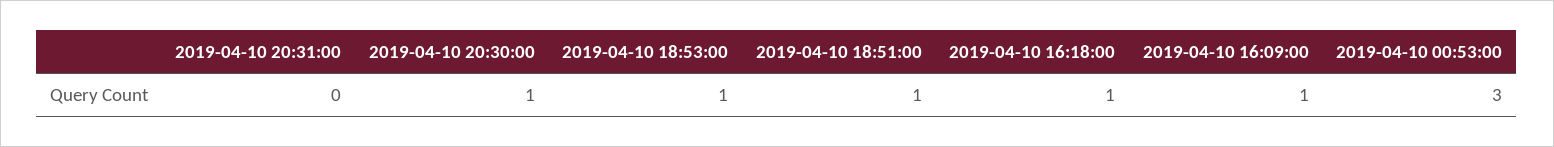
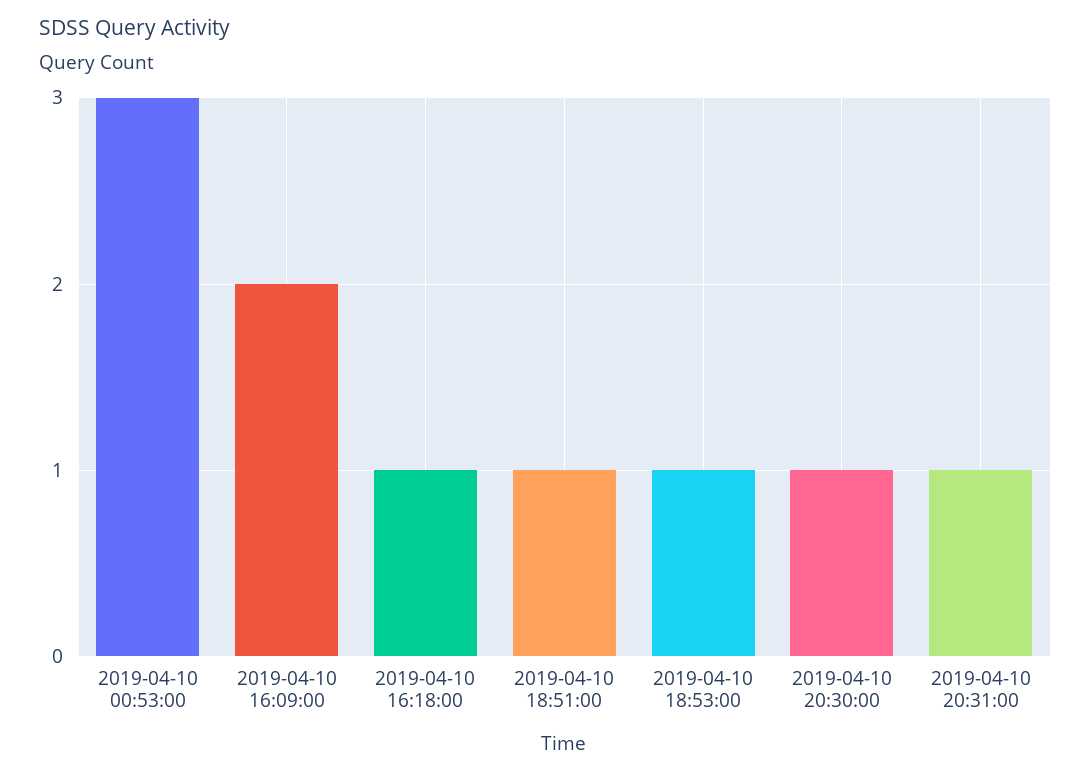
  {
-   "2019-04-10 20:31:00": 0,
+   "2019-04-10 20:31:00": 1,
    "2019-04-10 20:30:00": 1,
    "2019-04-10 18:53:00": 1,
    "2019-04-10 18:51:00": 1,
    "2019-04-10 16:18:00": 1,
-   "2019-04-10 16:09:00": 1,
+   "2019-04-10 16:09:00": 2,
    "2019-04-10 00:53:00": 3
  }

